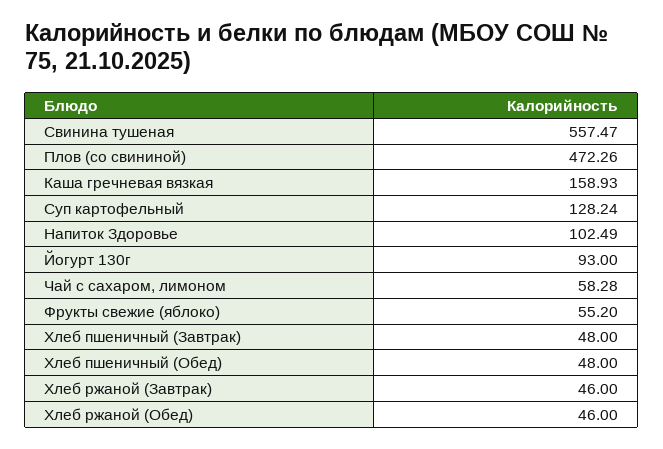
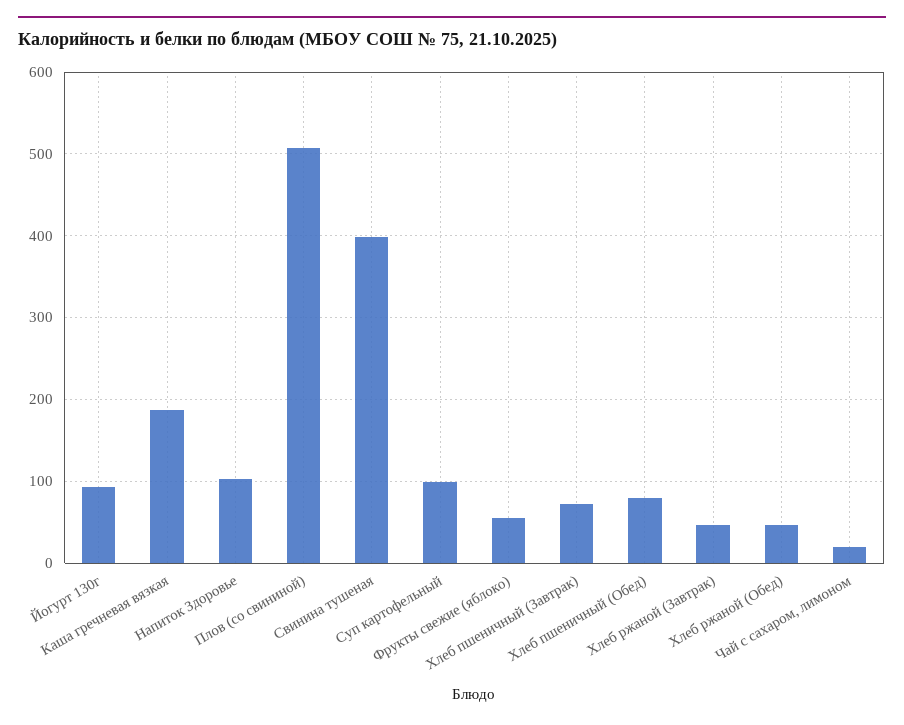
  {
-   "Свинина тушеная": 557.47,
+   "Свинина тушеная": 400,
-   "Плов (со свининой)": 472.26,
+   "Плов (со свининой)": 510,
-   "Каша гречневая вязкая": 158.93,
+   "Каша гречневая вязкая": 190,
-   "Суп картофельный": 128.24,
+   "Суп картофельный": 100,
    "Напиток Здоровье": 102.49,
    "Йогурт 130г": 93,
-   "Чай с сахаром, лимоном": 58.28,
+   "Чай с сахаром, лимоном": 20,
    "Фрукты свежие (яблоко)": 55.2,
-   "Хлеб пшеничный (Завтрак)": 48,
+   "Хлеб пшеничный (Завтрак)": 70,
-   "Хлеб пшеничный (Обед)": 48,
+   "Хлеб пшеничный (Обед)": 80,
    "Хлеб ржаной (Завтрак)": 46,
    "Хлеб ржаной (Обед)": 46
  }

